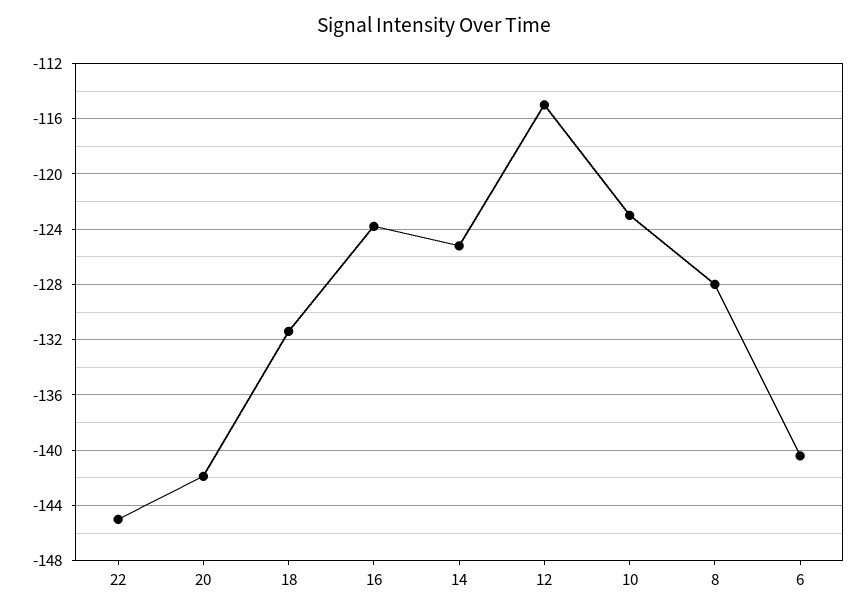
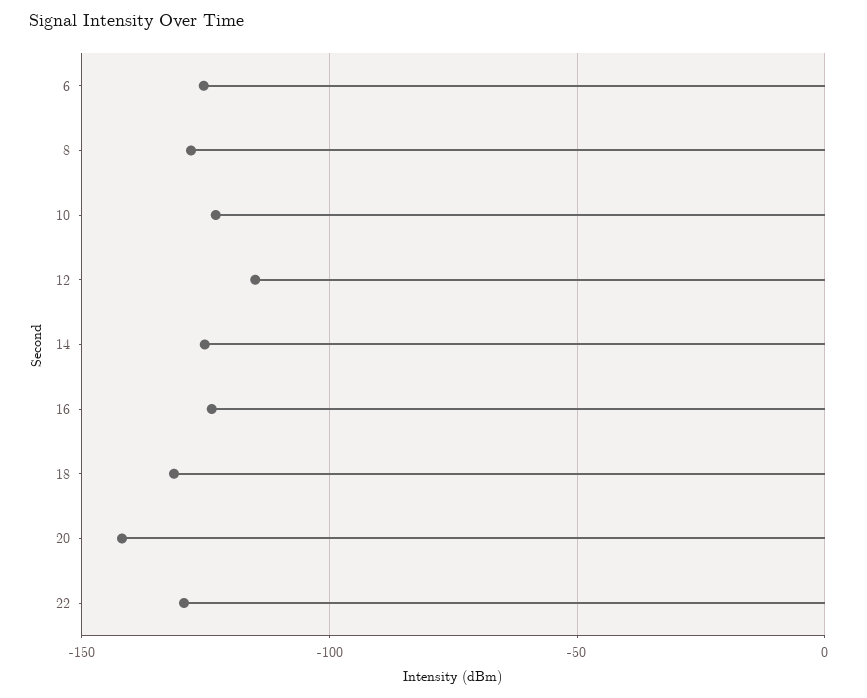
  {
-   "22": -145,
+   "22": -130,
    "20": -142,
    "18": -131.5,
    "16": -124,
    "14": -125,
    "12": -115,
    "10": -123,
    "8": -128,
-   "6": -140.5
+   "6": -125
  }

